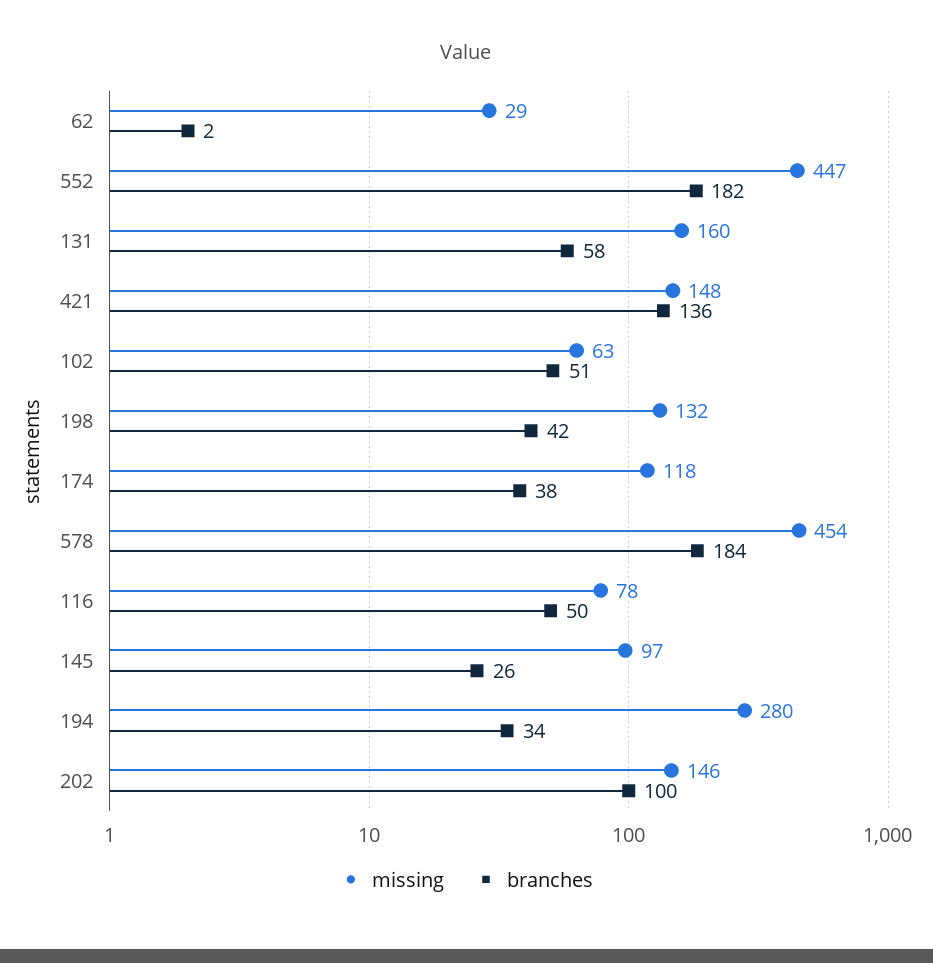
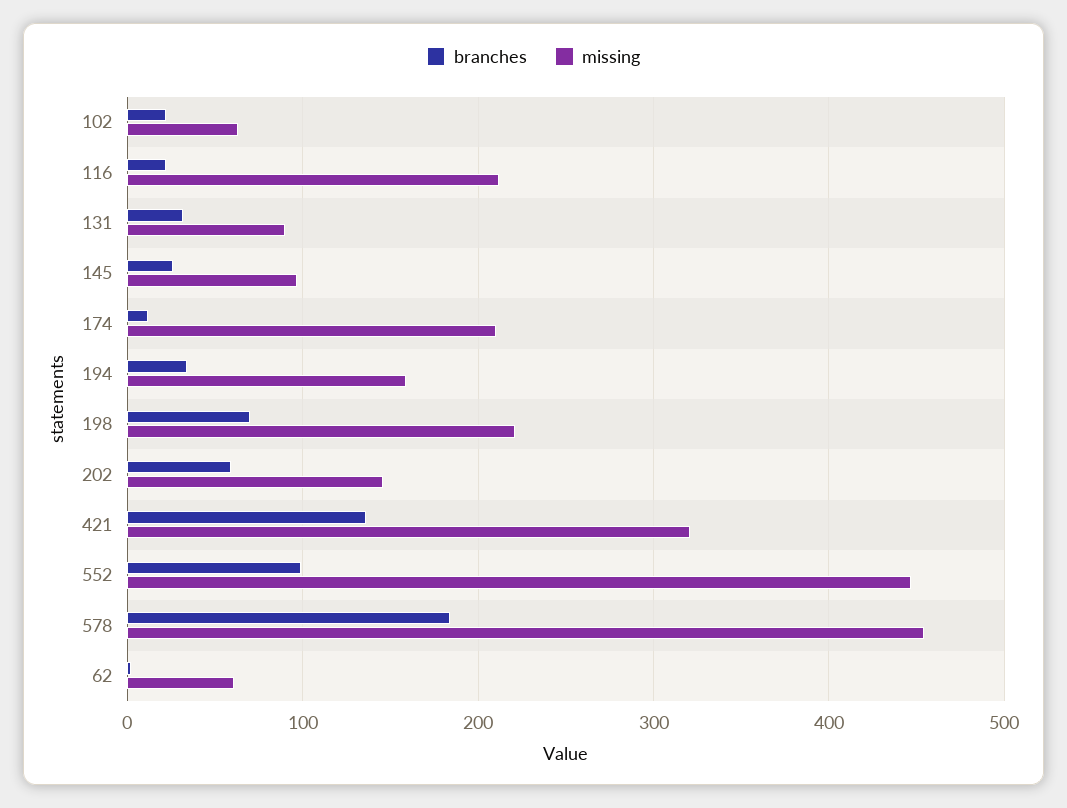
  {
    "missing": {
-     "62": 29,
+     "62": 60,
      "552": 447,
-     "131": 160,
+     "131": 90,
-     "421": 148,
+     "421": 320,
      "102": 63,
-     "198": 132,
+     "198": 220,
-     "174": 118,
+     "174": 210,
      "578": 454,
-     "116": 78,
+     "116": 210,
      "145": 97,
-     "194": 280,
+     "194": 160,
      "202": 146
    },
    "branches": {
      "62": 2,
-     "552": 182,
+     "552": 100,
-     "131": 58,
+     "131": 30,
      "421": 136,
-     "102": 51,
+     "102": 20,
-     "198": 42,
+     "198": 70,
-     "174": 38,
+     "174": 10,
      "578": 184,
-     "116": 50,
+     "116": 20,
      "145": 26,
      "194": 34,
-     "202": 100
+     "202": 60
    }
  }

